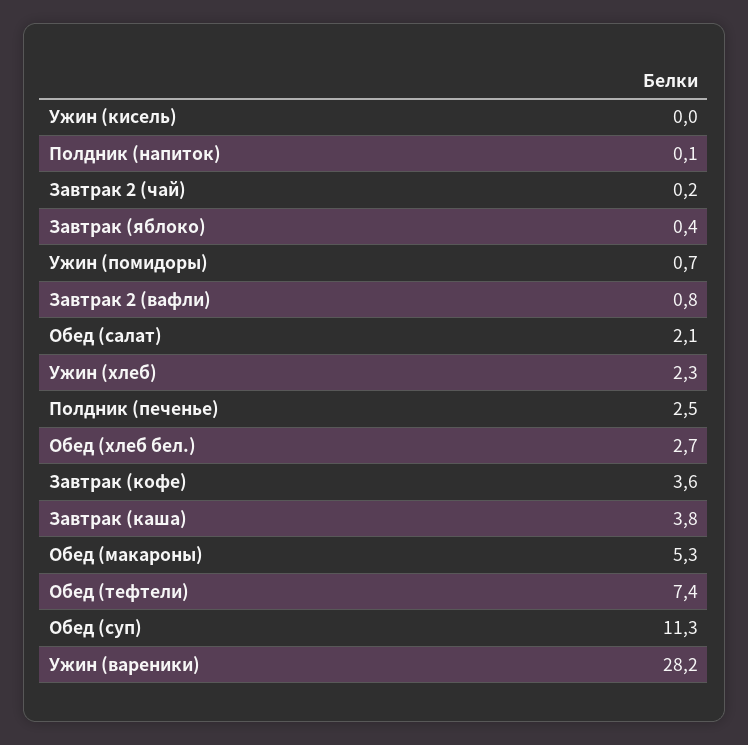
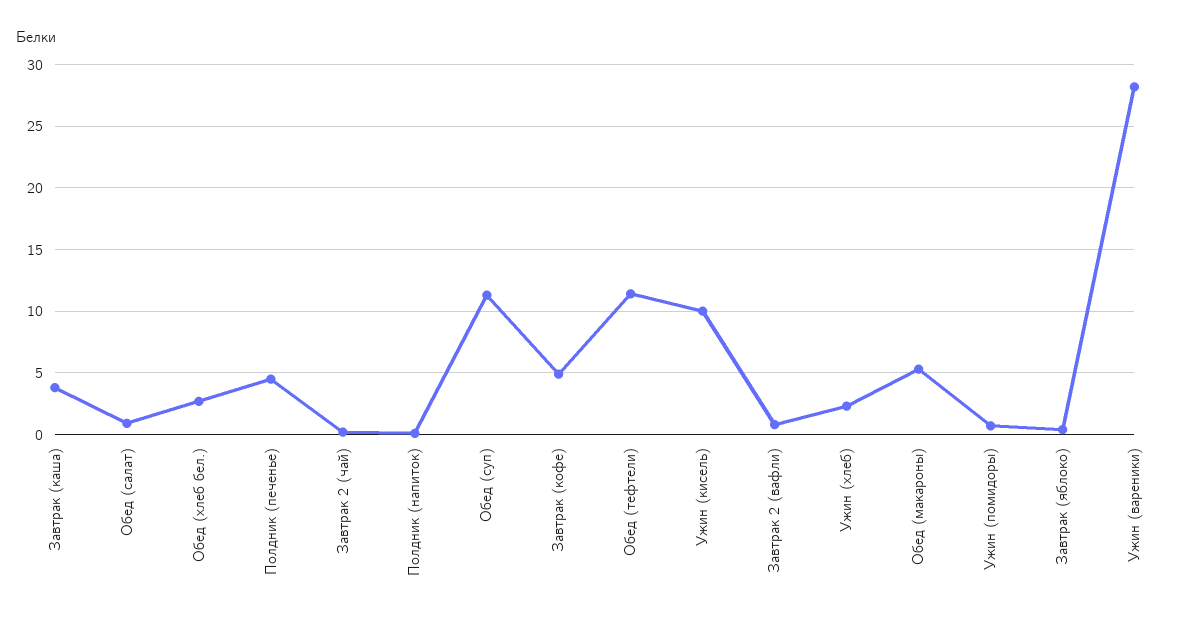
  {
-   "Ужин (кисель)": 0,
+   "Ужин (кисель)": 10,
    "Полдник (напиток)": 0.1,
    "Завтрак 2 (чай)": 0.2,
    "Завтрак (яблоко)": 0.4,
    "Ужин (помидоры)": 0.7,
    "Завтрак 2 (вафли)": 0.8,
-   "Обед (салат)": 2.1,
+   "Обед (салат)": 1,
    "Ужин (хлеб)": 2.3,
-   "Полдник (печенье)": 2.5,
+   "Полдник (печенье)": 4.5,
    "Обед (хлеб бел.)": 2.7,
-   "Завтрак (кофе)": 3.6,
+   "Завтрак (кофе)": 5,
    "Завтрак (каша)": 3.8,
    "Обед (макароны)": 5.3,
-   "Обед (тефтели)": 7.4,
+   "Обед (тефтели)": 11.5,
    "Обед (суп)": 11.3,
    "Ужин (вареники)": 28.2
  }

